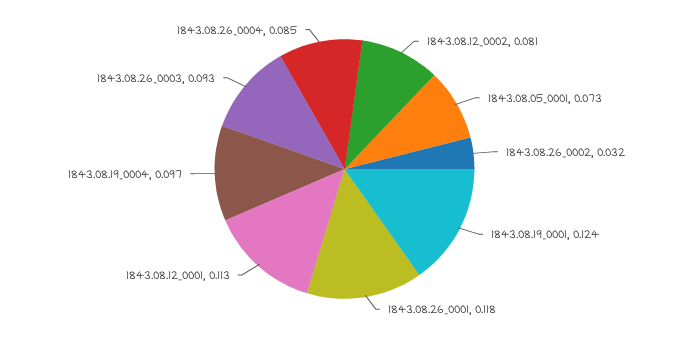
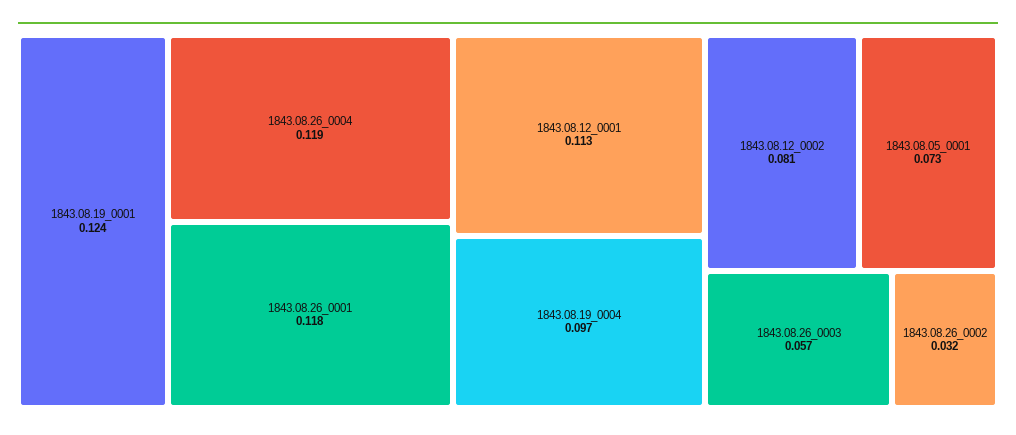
  {
    "1843.08.12_0002": 0.081,
    "1843.08.05_0001": 0.073,
    "1843.08.26_0002": 0.032,
    "1843.08.19_0001": 0.124,
    "1843.08.26_0001": 0.118,
    "1843.08.12_0001": 0.113,
    "1843.08.19_0004": 0.097,
-   "1843.08.26_0003": 0.093,
+   "1843.08.26_0003": 0.057,
-   "1843.08.26_0004": 0.085
+   "1843.08.26_0004": 0.119
  }

